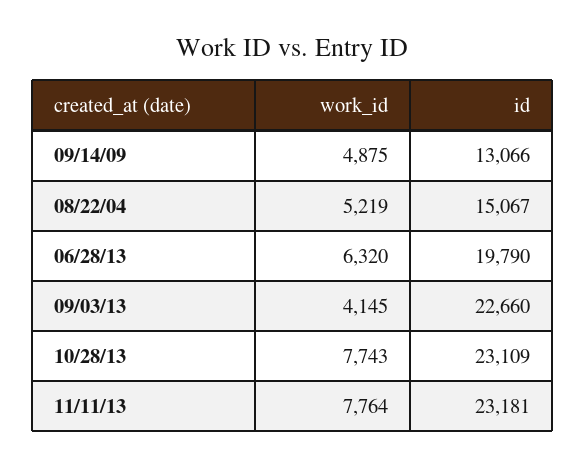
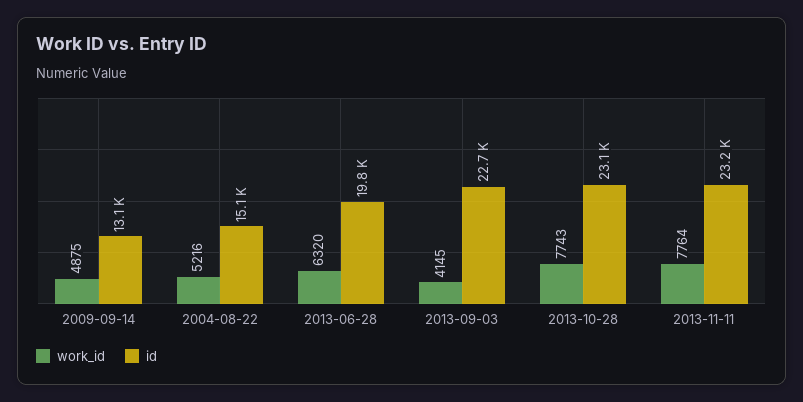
  {
    "work_id": {
      "09/14/09": 4875,
-     "08/22/04": 5219,
+     "08/22/04": 5216,
      "06/28/13": 6320,
      "09/03/13": 4145,
      "10/28/13": 7743,
      "11/11/13": 7764
    },
    "id": {
      "09/14/09": 13066,
      "08/22/04": 15067,
      "06/28/13": 19790,
      "09/03/13": 22660,
      "10/28/13": 23109,
      "11/11/13": 23181
    }
  }

